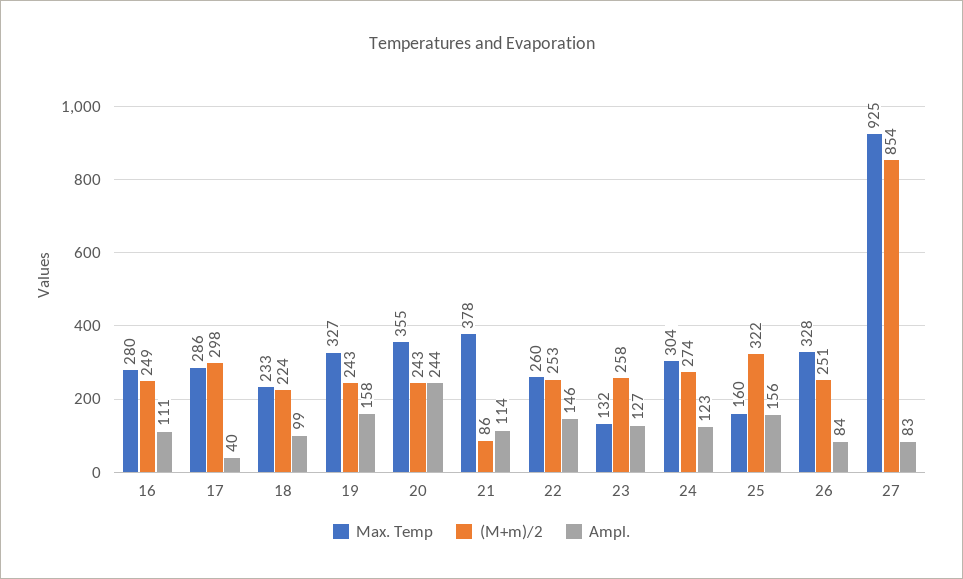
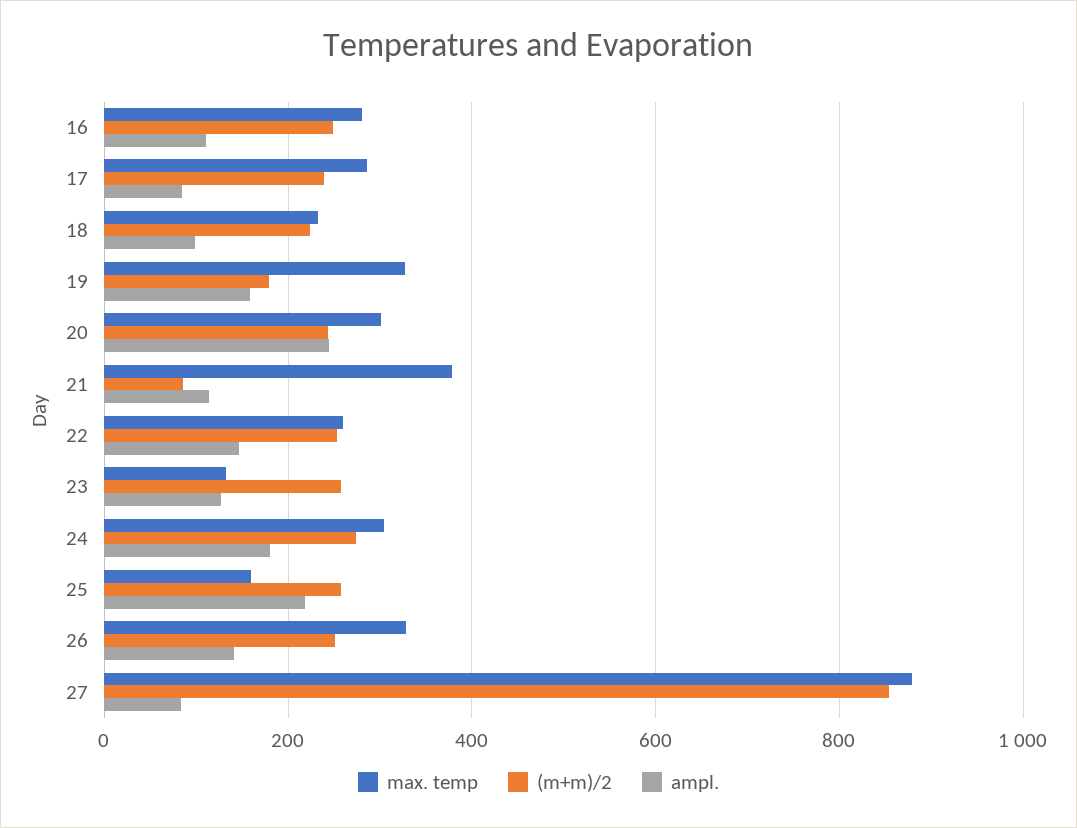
  {
    "Max. Temp": {
      "16": 280,
      "17": 286,
      "18": 233,
      "19": 327,
-     "20": 355,
+     "20": 300,
      "21": 378,
      "22": 260,
      "23": 132,
      "24": 304,
      "25": 160,
      "26": 328,
-     "27": 925
+     "27": 880
    },
    "(M+m)/2": {
      "16": 249,
-     "17": 298,
+     "17": 240,
      "18": 224,
-     "19": 243,
+     "19": 180,
      "20": 243,
      "21": 86,
      "22": 253,
      "23": 258,
      "24": 274,
-     "25": 322,
+     "25": 260,
      "26": 251,
      "27": 854
    },
    "Ampl.": {
      "16": 111,
-     "17": 40,
+     "17": 80,
      "18": 99,
      "19": 158,
      "20": 244,
      "21": 114,
      "22": 146,
      "23": 127,
-     "24": 123,
+     "24": 180,
-     "25": 156,
+     "25": 220,
-     "26": 84,
+     "26": 140,
      "27": 83
    }
  }

